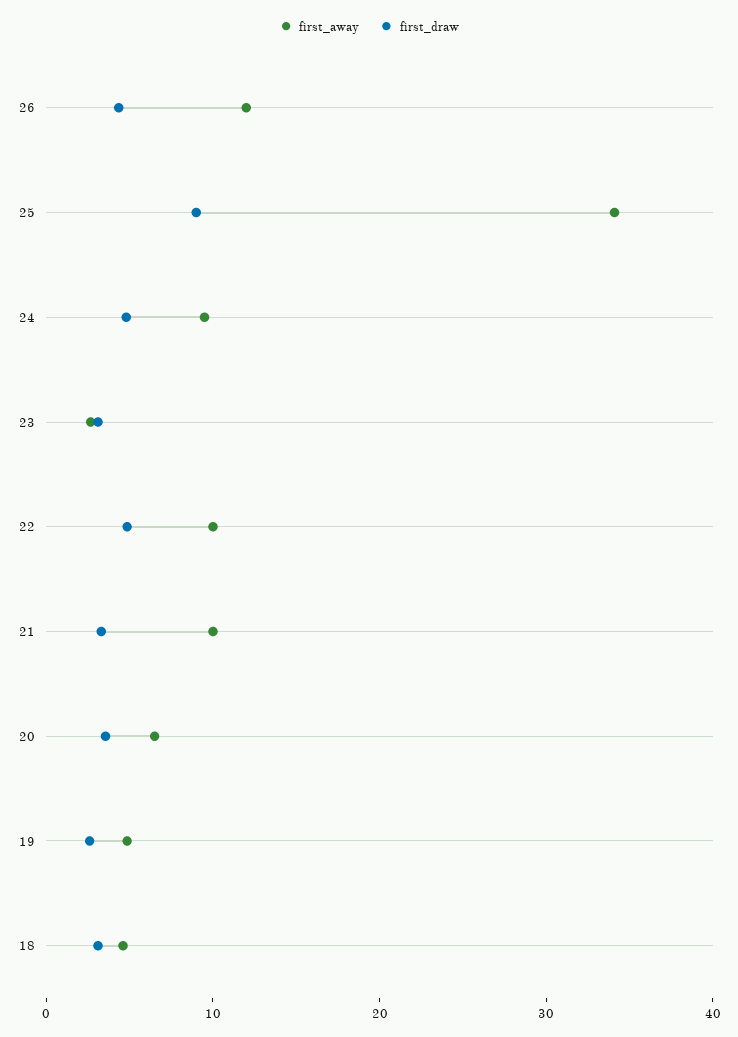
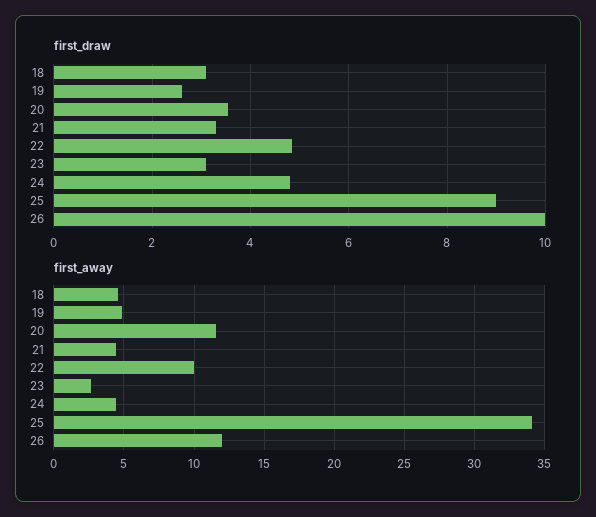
  {
    "first_away": {
      "26": 12,
      "25": 34,
-     "24": 10,
+     "24": 4.5,
      "23": 2.5,
      "22": 10,
-     "21": 10,
+     "21": 4.5,
-     "20": 6,
+     "20": 11.5,
      "19": 5,
      "18": 4.5
    },
    "first_draw": {
-     "26": 4,
+     "26": 10,
      "25": 9,
      "24": 4.8,
      "23": 3.2,
      "22": 4.8,
      "21": 3.4,
      "20": 3.6,
      "19": 2.6,
      "18": 3.2
    }
  }

